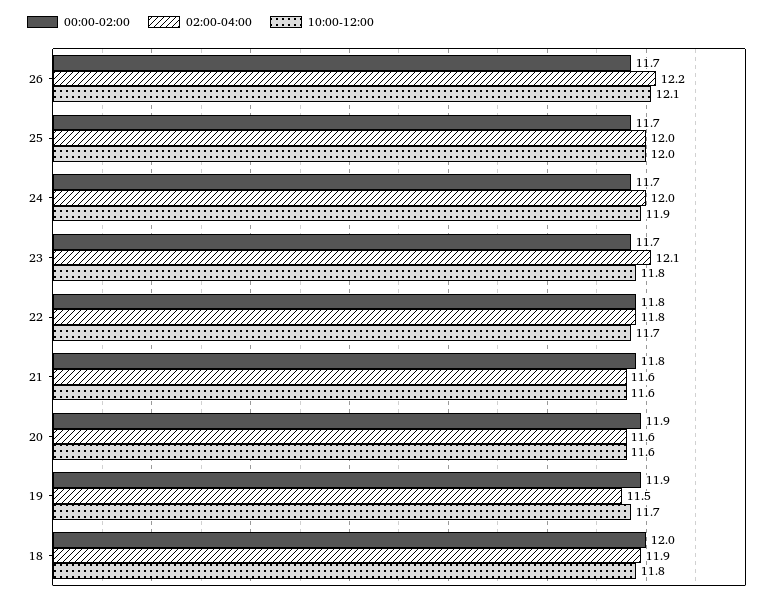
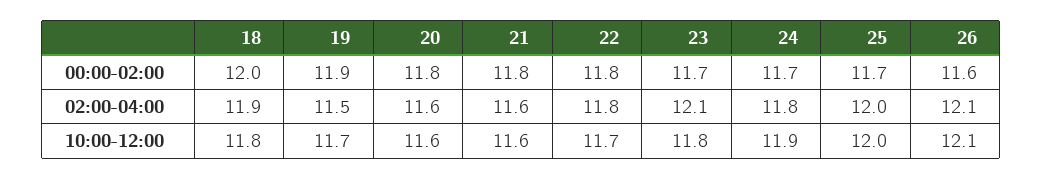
  {
    "00:00-02:00": {
-     "26": 11.7,
+     "26": 11.6,
      "25": 11.7,
      "24": 11.7,
      "23": 11.7,
      "22": 11.8,
      "21": 11.8,
-     "20": 11.9,
+     "20": 11.8,
      "19": 11.9,
      "18": 12
    },
    "02:00-04:00": {
-     "26": 12.2,
+     "26": 12.1,
      "25": 12,
-     "24": 12,
+     "24": 11.8,
      "23": 12.1,
      "22": 11.8,
      "21": 11.6,
      "20": 11.6,
      "19": 11.5,
      "18": 11.9
    },
    "10:00-12:00": {
      "26": 12.1,
      "25": 12,
      "24": 11.9,
      "23": 11.8,
      "22": 11.7,
      "21": 11.6,
      "20": 11.6,
      "19": 11.7,
      "18": 11.8
    }
  }

